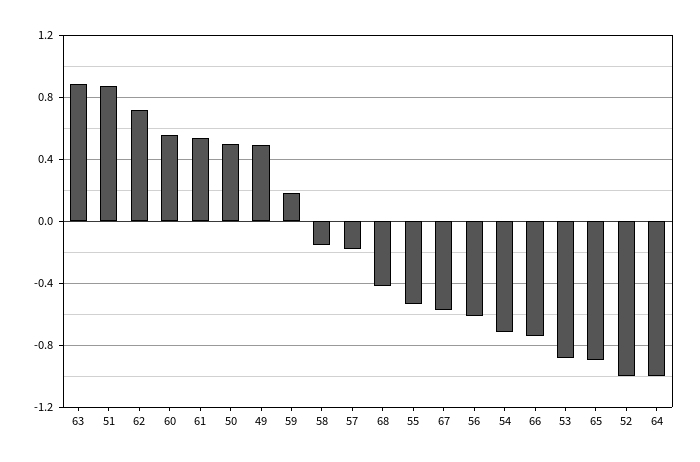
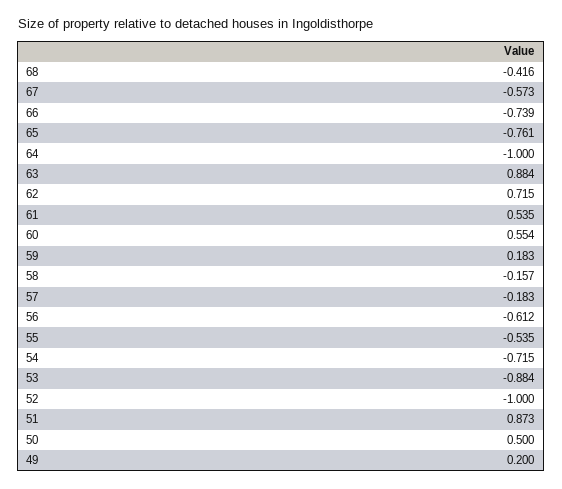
  {
    "63": 0.884,
    "51": 0.873,
    "62": 0.715,
    "60": 0.554,
    "61": 0.535,
    "50": 0.5,
-   "49": 0.5,
+   "49": 0.2,
    "59": 0.183,
    "58": -0.157,
    "57": -0.183,
    "68": -0.416,
    "55": -0.535,
    "67": -0.573,
    "56": -0.612,
    "54": -0.715,
    "66": -0.739,
    "53": -0.884,
-   "65": -0.9,
+   "65": -0.761,
    "52": -1,
    "64": -1
  }

